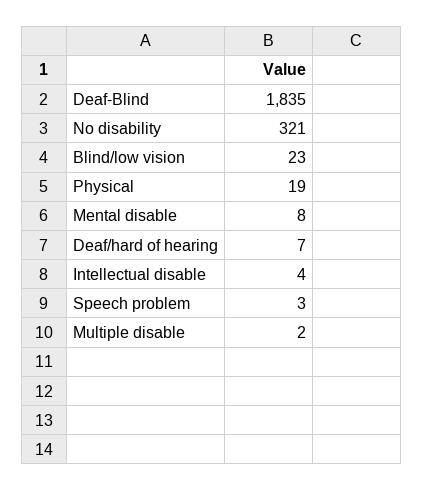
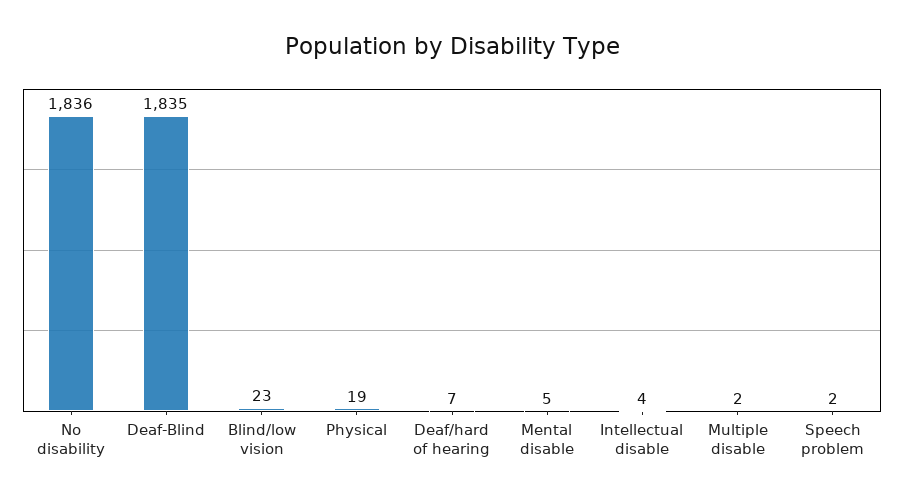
  {
    "Deaf-Blind": 1835,
-   "No disability": 321,
+   "No disability": 1836,
    "Blind/low vision": 23,
    "Physical": 19,
-   "Mental disable": 8,
+   "Mental disable": 5,
    "Deaf/hard of hearing": 7,
    "Intellectual disable": 4,
-   "Speech problem": 3,
+   "Speech problem": 2,
    "Multiple disable": 2
  }

